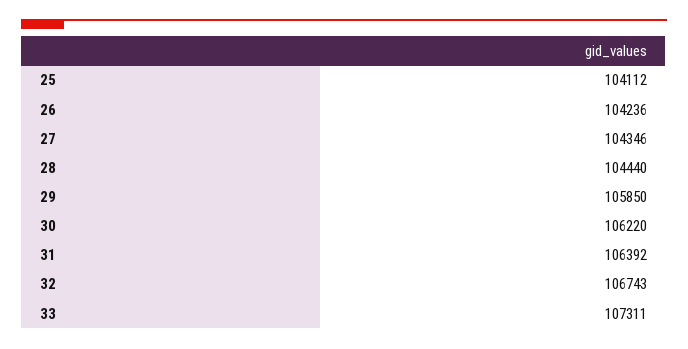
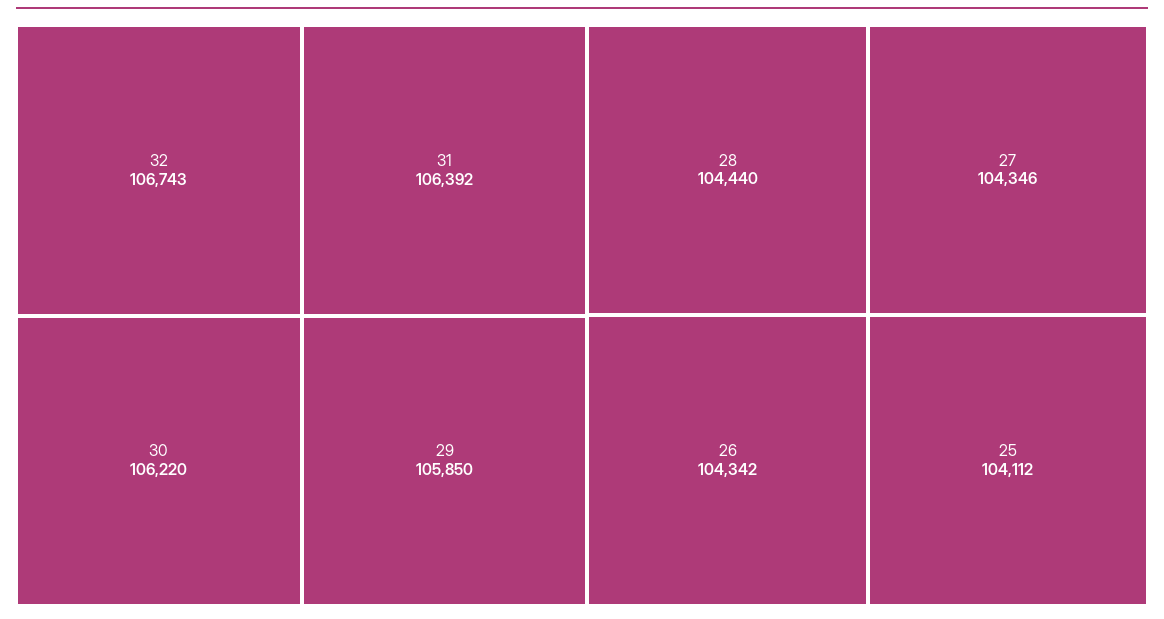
  {
    "25": 104112,
-   "26": 104236,
+   "26": 104342,
    "27": 104346,
    "28": 104440,
    "29": 105850,
    "30": 106220,
    "31": 106392,
-   "32": 106743,
+   "32": 106743
-   "33": 107311
  }

